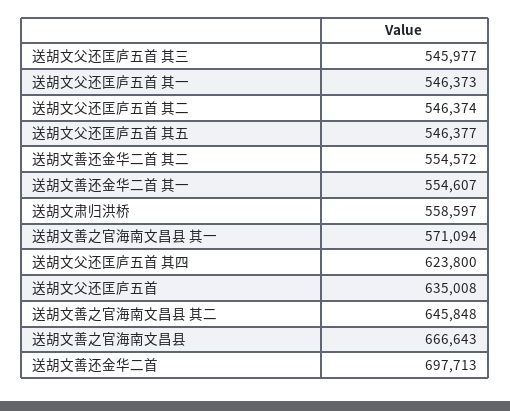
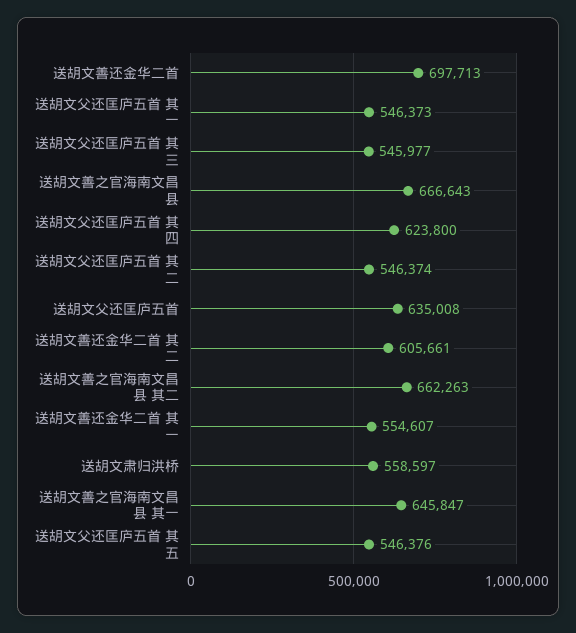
  {
    "送胡文父还匡庐五首 其三": 545977,
    "送胡文父还匡庐五首 其一": 546373,
    "送胡文父还匡庐五首 其二": 546374,
-   "送胡文父还匡庐五首 其五": 546377,
+   "送胡文父还匡庐五首 其五": 546376,
-   "送胡文善还金华二首 其二": 554572,
+   "送胡文善还金华二首 其二": 605661,
    "送胡文善还金华二首 其一": 554607,
    "送胡文肃归洪桥": 558597,
-   "送胡文善之官海南文昌县 其一": 571094,
+   "送胡文善之官海南文昌县 其一": 645847,
    "送胡文父还匡庐五首 其四": 623800,
    "送胡文父还匡庐五首": 635008,
-   "送胡文善之官海南文昌县 其二": 645848,
+   "送胡文善之官海南文昌县 其二": 662263,
    "送胡文善之官海南文昌县": 666643,
    "送胡文善还金华二首": 697713
  }

